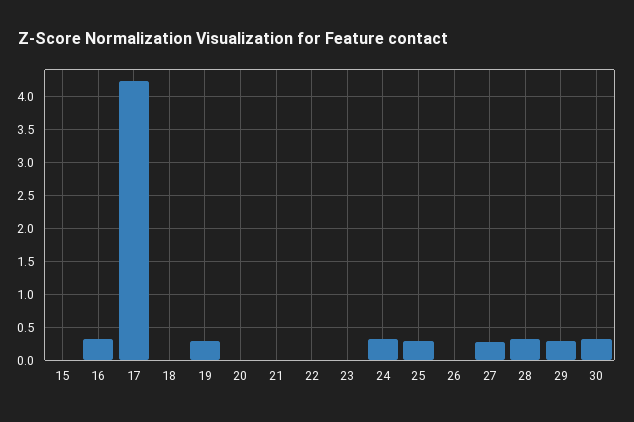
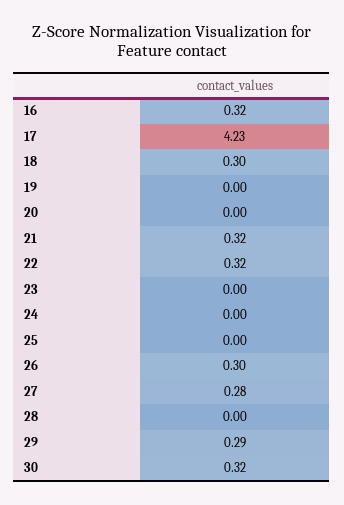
  {
-   "15": 0,
    "16": 0.32,
    "17": 4.23,
-   "18": 0,
+   "18": 0.3,
-   "19": 0.3,
+   "19": 0,
    "20": 0,
-   "21": 0,
+   "21": 0.32,
-   "22": 0,
+   "22": 0.32,
    "23": 0,
-   "24": 0.3,
+   "24": 0,
-   "25": 0.3,
+   "25": 0,
-   "26": 0,
+   "26": 0.3,
    "27": 0.28,
-   "28": 0.3,
+   "28": 0,
    "29": 0.29,
    "30": 0.32
  }

